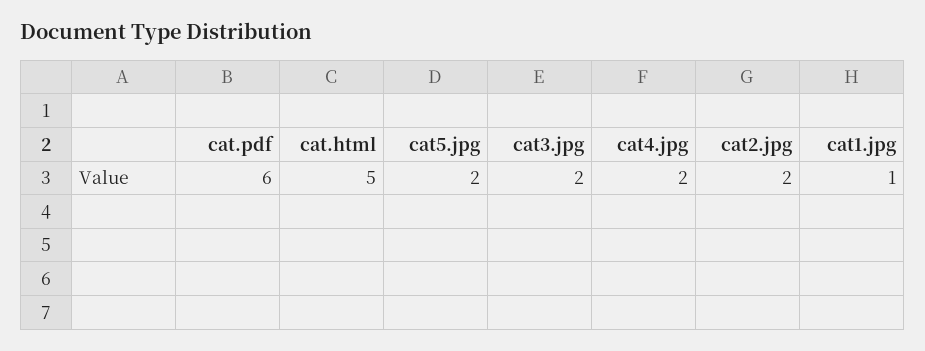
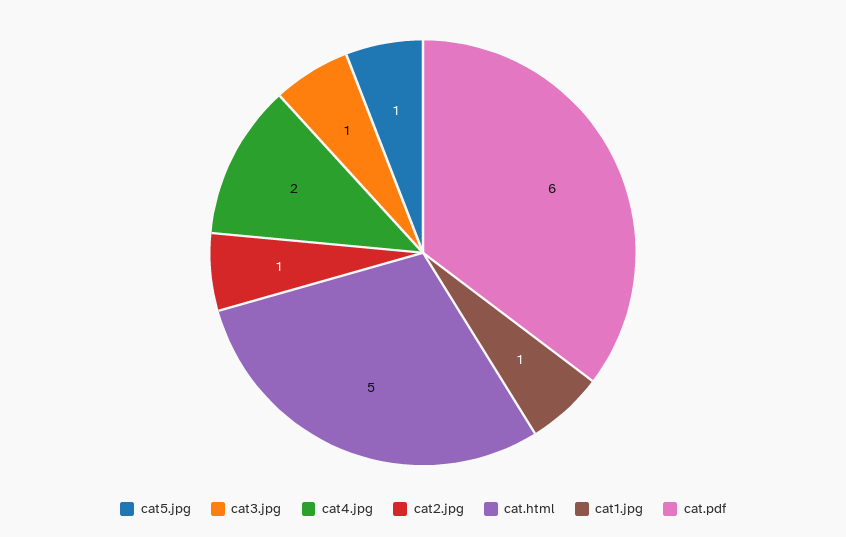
  {
    "cat.pdf": 6,
    "cat.html": 5,
-   "cat5.jpg": 2,
+   "cat5.jpg": 1,
-   "cat3.jpg": 2,
+   "cat3.jpg": 1,
    "cat4.jpg": 2,
-   "cat2.jpg": 2,
+   "cat2.jpg": 1,
    "cat1.jpg": 1
  }

